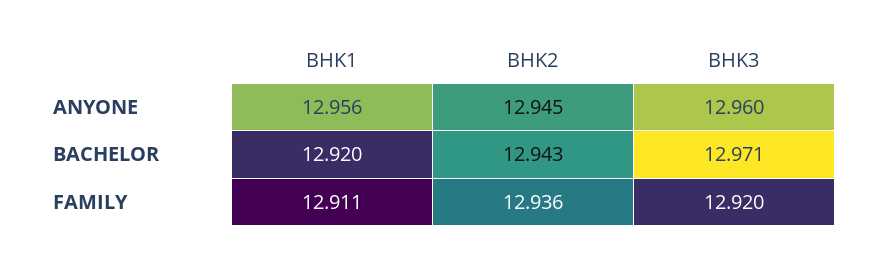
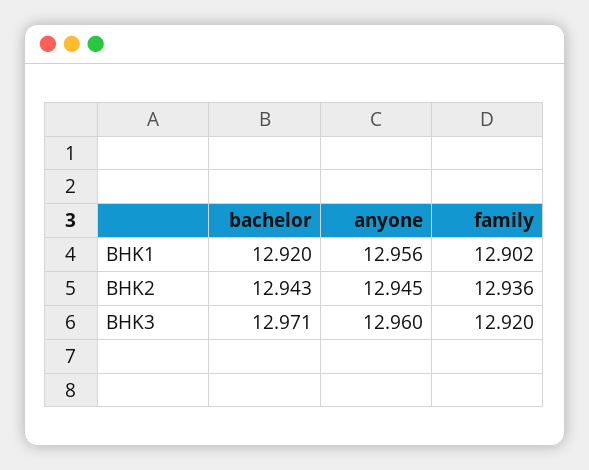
  {
    "BHK1": {
      "ANYONE": 12.956,
      "BACHELOR": 12.92,
-     "FAMILY": 12.911
+     "FAMILY": 12.902
    },
    "BHK2": {
      "ANYONE": 12.945,
      "BACHELOR": 12.943,
      "FAMILY": 12.936
    },
    "BHK3": {
      "ANYONE": 12.96,
      "BACHELOR": 12.971,
      "FAMILY": 12.92
    }
  }

